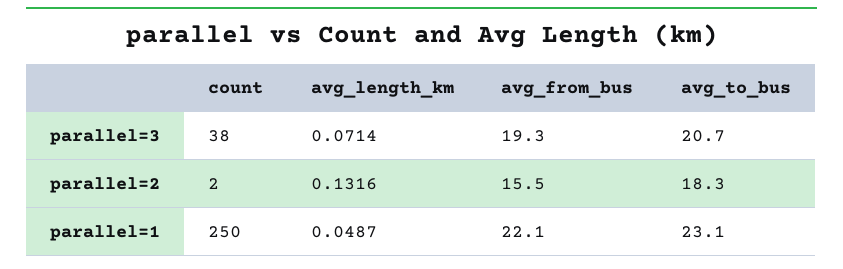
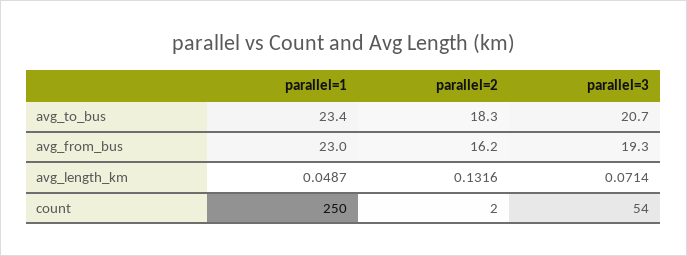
  {
    "count": {
-     "parallel=3": 38,
+     "parallel=3": 54,
      "parallel=2": 2,
      "parallel=1": 250
    },
    "avg_length_km": {
      "parallel=3": 0.0714,
      "parallel=2": 0.1316,
      "parallel=1": 0.0487
    },
    "avg_from_bus": {
      "parallel=3": 19.3,
-     "parallel=2": 15.5,
+     "parallel=2": 16.2,
-     "parallel=1": 22.1
+     "parallel=1": 23
    },
    "avg_to_bus": {
      "parallel=3": 20.7,
      "parallel=2": 18.3,
-     "parallel=1": 23.1
+     "parallel=1": 23.4
    }
  }

